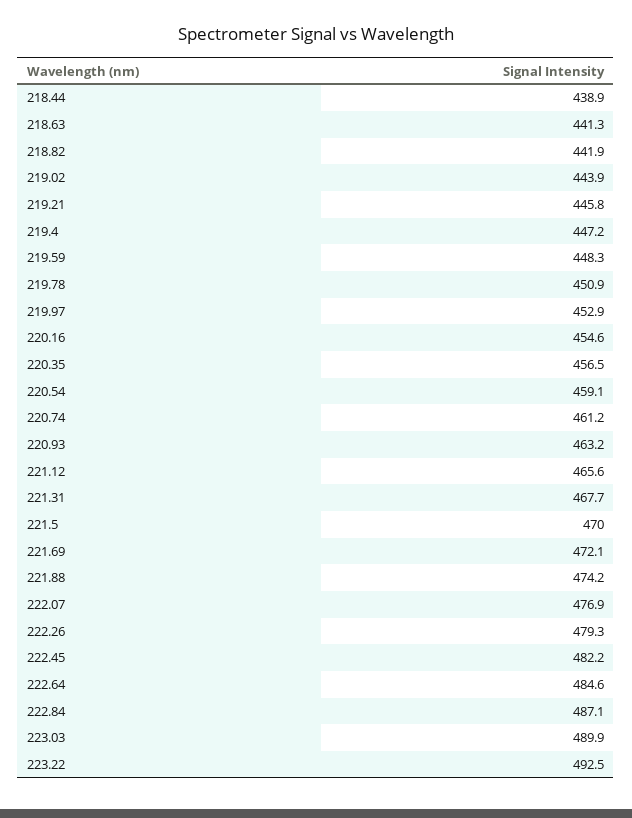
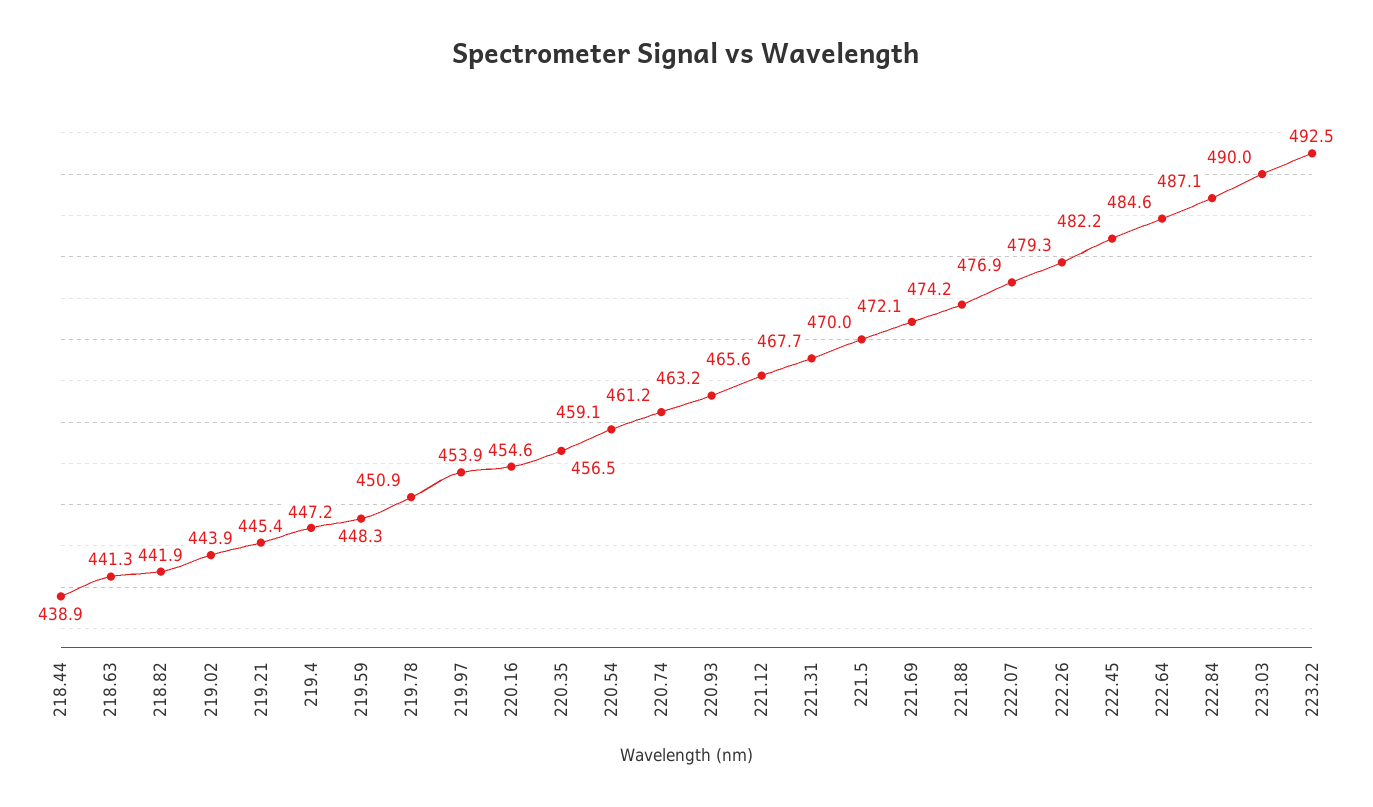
  {
    "218.44": 438.9,
    "218.63": 441.3,
    "218.82": 441.9,
    "219.02": 443.9,
-   "219.21": 445.8,
+   "219.21": 445.4,
    "219.4": 447.2,
    "219.59": 448.3,
    "219.78": 450.9,
-   "219.97": 452.9,
+   "219.97": 453.9,
    "220.16": 454.6,
    "220.35": 456.5,
    "220.54": 459.1,
    "220.74": 461.2,
    "220.93": 463.2,
    "221.12": 465.6,
    "221.31": 467.7,
    "221.5": 470,
    "221.69": 472.1,
    "221.88": 474.2,
    "222.07": 476.9,
    "222.26": 479.3,
    "222.45": 482.2,
    "222.64": 484.6,
    "222.84": 487.1,
-   "223.03": 489.9,
+   "223.03": 490,
    "223.22": 492.5
  }

